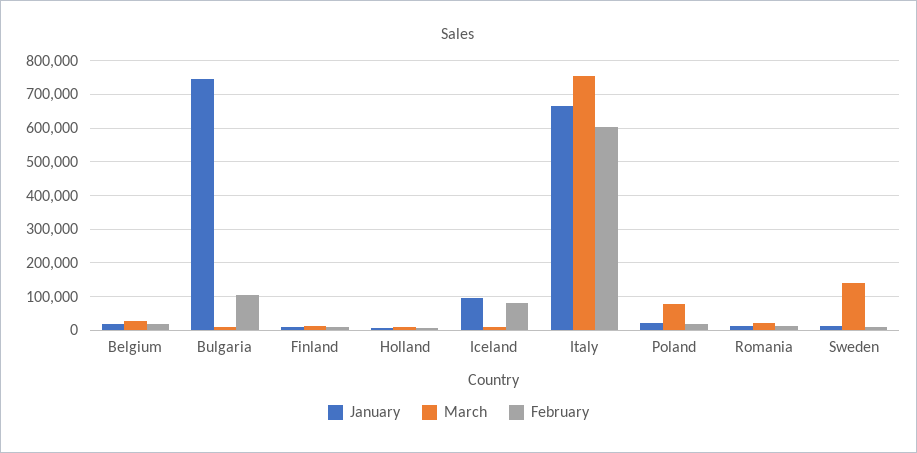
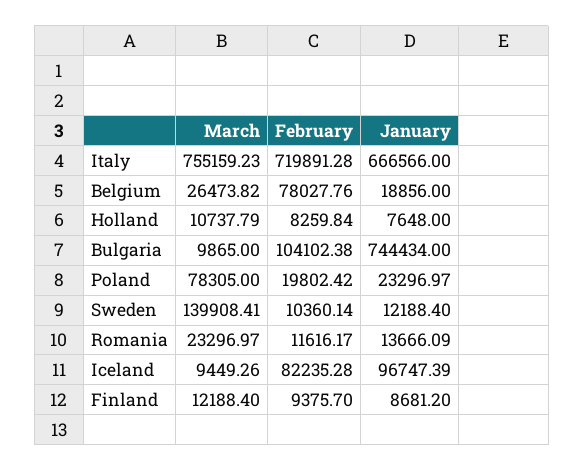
  {
    "January": {
      "Belgium": 18856,
      "Bulgaria": 744434,
      "Finland": 8681.2,
      "Holland": 7648,
      "Iceland": 96747.39,
      "Italy": 666566,
      "Poland": 23296.97,
      "Romania": 13666.09,
      "Sweden": 12188.4
    },
    "March": {
      "Belgium": 26473.82,
      "Bulgaria": 9865,
      "Finland": 12188.4,
      "Holland": 10737.79,
      "Iceland": 9449.26,
      "Italy": 755159.23,
      "Poland": 78305,
      "Romania": 23296.97,
      "Sweden": 139908.41
    },
    "February": {
-     "Belgium": 20000,
+     "Belgium": 78027.76,
      "Bulgaria": 104102.38,
      "Finland": 9375.7,
      "Holland": 8259.84,
      "Iceland": 82235.28,
-     "Italy": 600000,
+     "Italy": 719891.28,
      "Poland": 19802.42,
      "Romania": 11616.17,
      "Sweden": 10360.14
    }
  }

